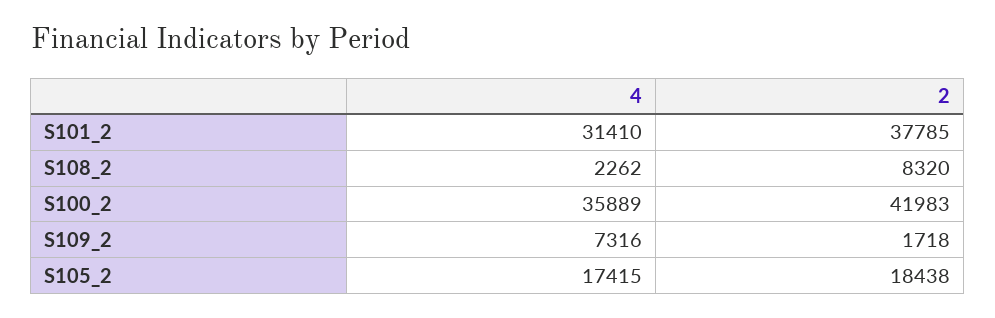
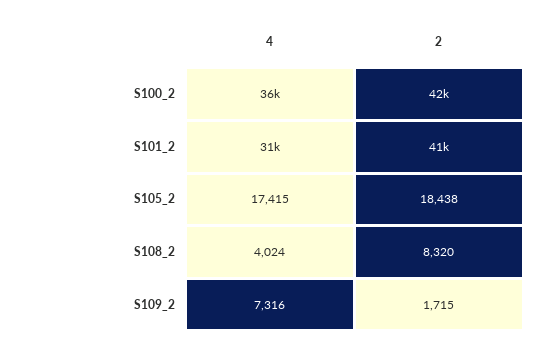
  {
    "4": {
      "S101_2": 31410,
-     "S108_2": 2262,
+     "S108_2": 4024,
      "S100_2": 35889,
      "S109_2": 7316,
      "S105_2": 17415
    },
    "2": {
-     "S101_2": 37785,
+     "S101_2": 41000,
      "S108_2": 8320,
      "S100_2": 41983,
-     "S109_2": 1718,
+     "S109_2": 1715,
      "S105_2": 18438
    }
  }

